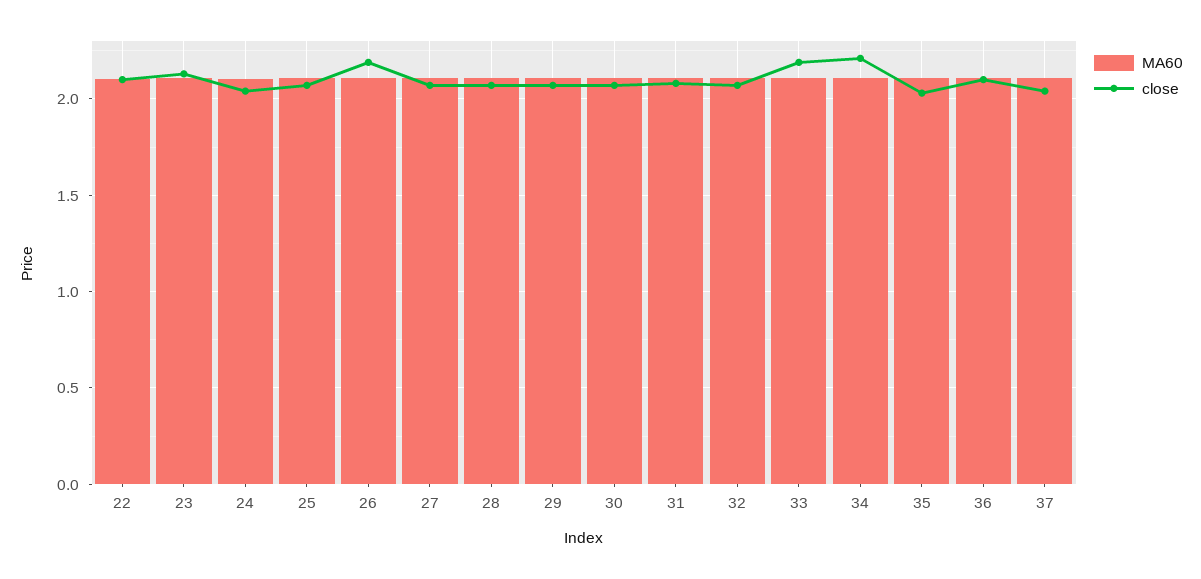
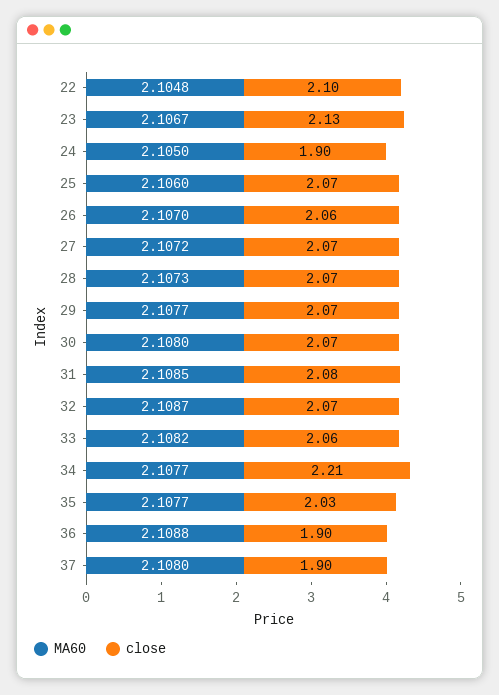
  {
    "MA60": {
      "22": 2.1048,
      "23": 2.1067,
      "24": 2.105,
      "25": 2.106,
      "26": 2.107,
      "27": 2.1072,
      "28": 2.1073,
      "29": 2.1077,
      "30": 2.108,
      "31": 2.1085,
      "32": 2.1087,
      "33": 2.1082,
      "34": 2.1077,
      "35": 2.1077,
      "36": 2.1088,
      "37": 2.108
    },
    "close": {
      "22": 2.1,
      "23": 2.13,
-     "24": 2.05,
+     "24": 1.9,
      "25": 2.07,
-     "26": 2.2,
+     "26": 2.06,
      "27": 2.07,
      "28": 2.07,
      "29": 2.07,
      "30": 2.07,
      "31": 2.08,
      "32": 2.07,
-     "33": 2.2,
+     "33": 2.06,
      "34": 2.21,
      "35": 2.03,
-     "36": 2.1,
+     "36": 1.9,
-     "37": 2.05
+     "37": 1.9
    }
  }

